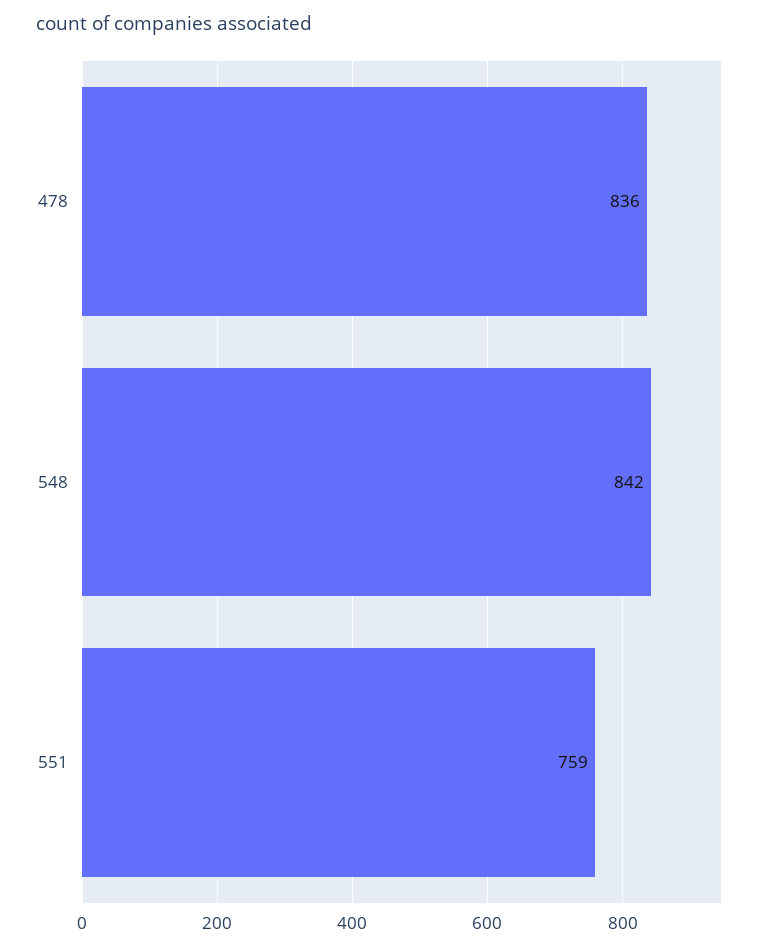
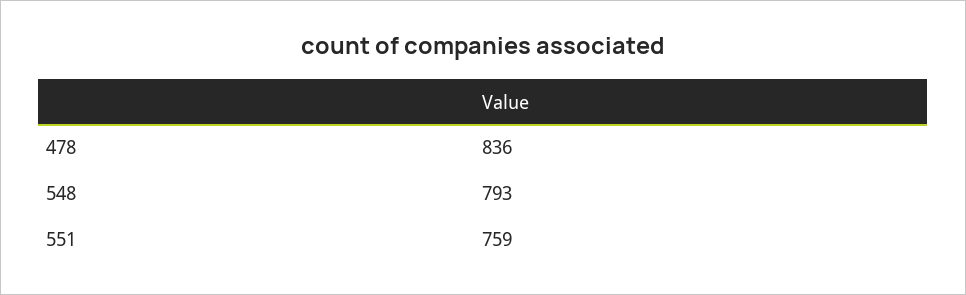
  {
    "478": 836,
-   "548": 842,
+   "548": 793,
    "551": 759
  }

